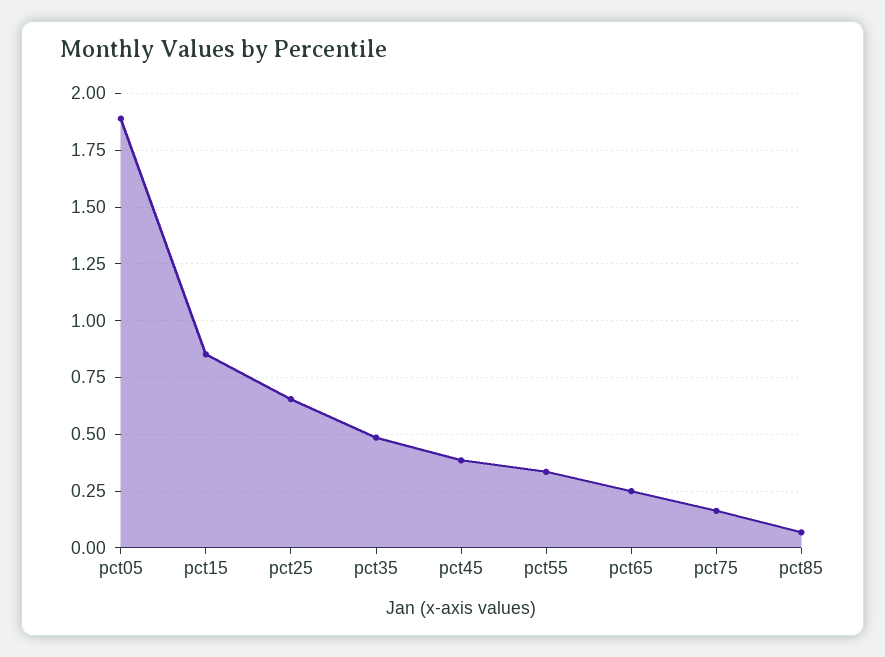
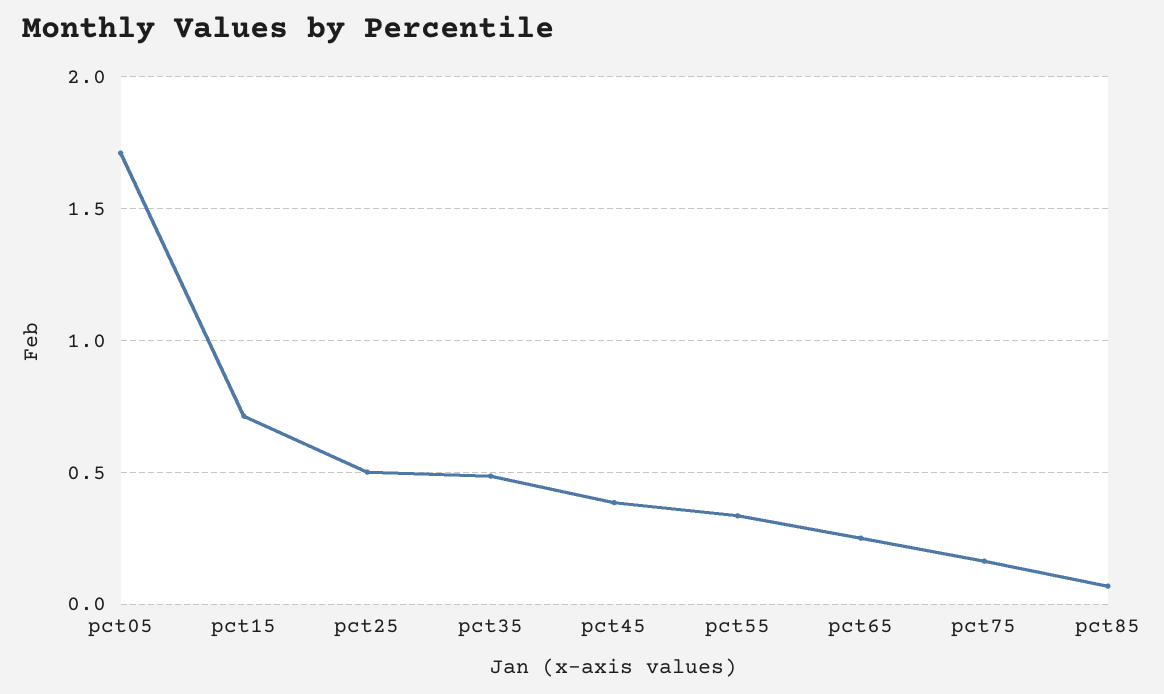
  {
-   "pct05": 1.9,
+   "pct05": 1.7,
-   "pct15": 0.85,
+   "pct15": 0.7,
-   "pct25": 0.65,
+   "pct25": 0.5,
    "pct35": 0.5,
    "pct45": 0.4,
    "pct55": 0.35,
    "pct65": 0.25,
    "pct75": 0.15,
    "pct85": 0.05
  }

